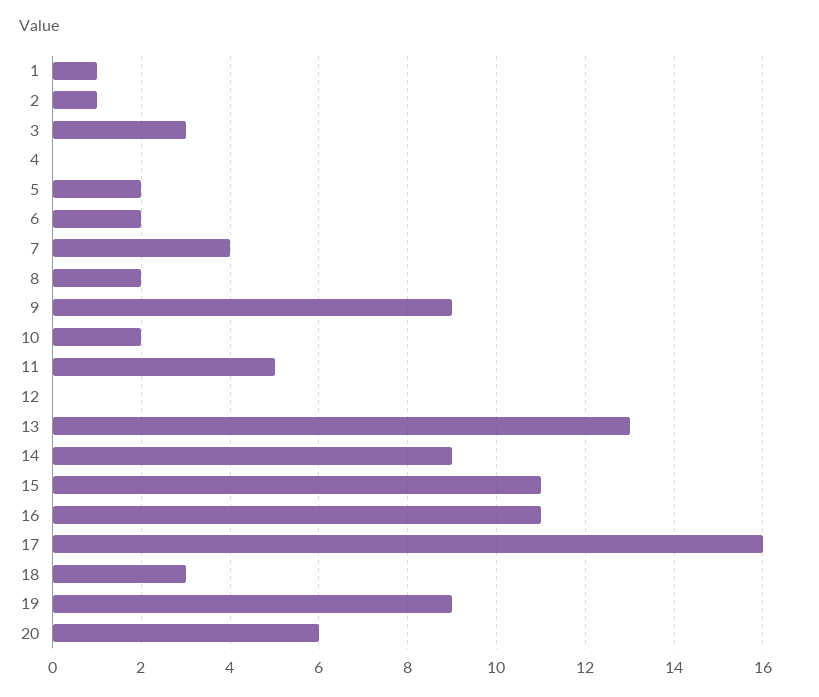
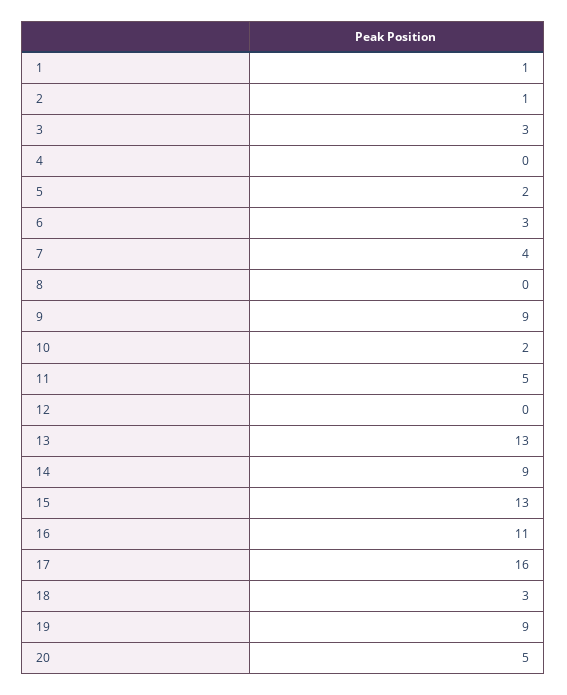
  {
    "1": 1,
    "2": 1,
    "3": 3,
    "4": 0,
    "5": 2,
-   "6": 2,
+   "6": 3,
    "7": 4,
-   "8": 2,
+   "8": 0,
    "9": 9,
    "10": 2,
    "11": 5,
    "12": 0,
    "13": 13,
    "14": 9,
-   "15": 11,
+   "15": 13,
    "16": 11,
    "17": 16,
    "18": 3,
    "19": 9,
-   "20": 6
+   "20": 5
  }

